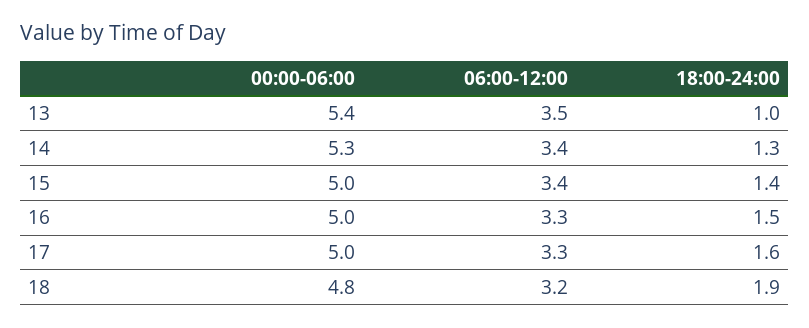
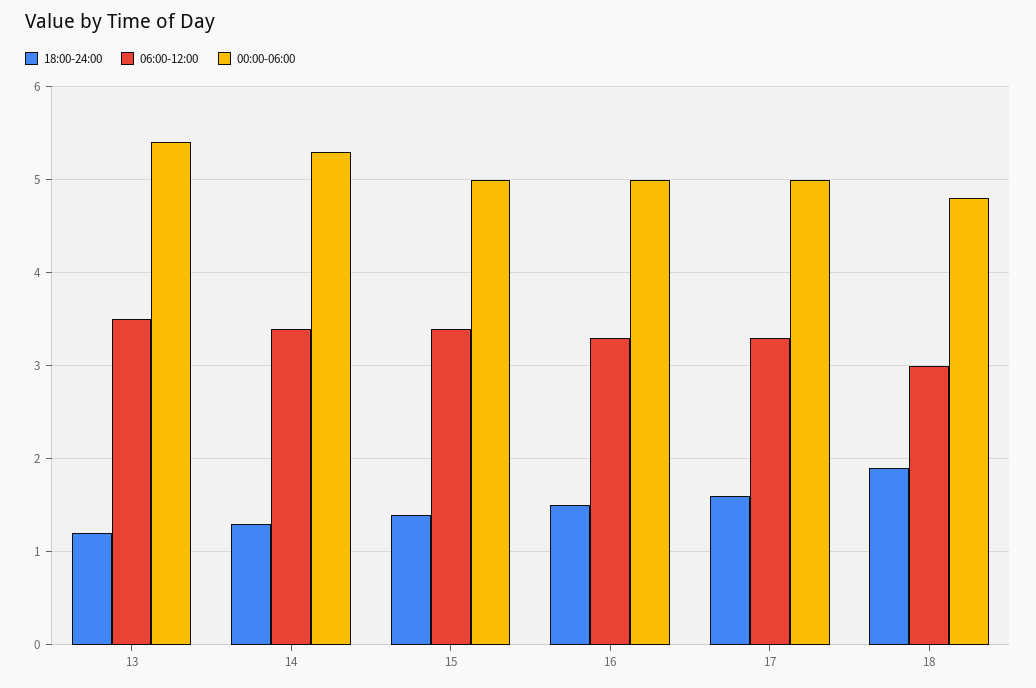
  {
    "00:00-06:00": {
      "13": 5.4,
      "14": 5.3,
      "15": 5,
      "16": 5,
      "17": 5,
      "18": 4.8
    },
    "06:00-12:00": {
      "13": 3.5,
      "14": 3.4,
      "15": 3.4,
      "16": 3.3,
      "17": 3.3,
-     "18": 3.2
+     "18": 3
    },
    "18:00-24:00": {
-     "13": 1,
+     "13": 1.2,
      "14": 1.3,
      "15": 1.4,
      "16": 1.5,
      "17": 1.6,
      "18": 1.9
    }
  }

